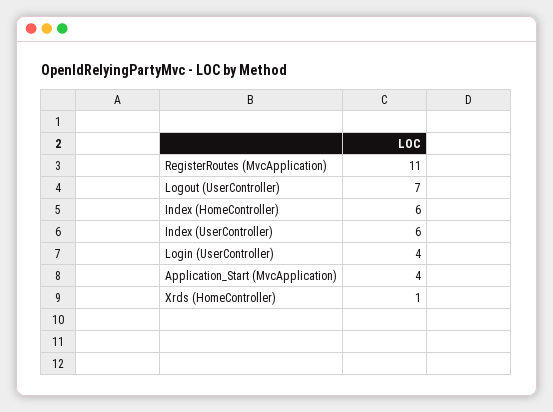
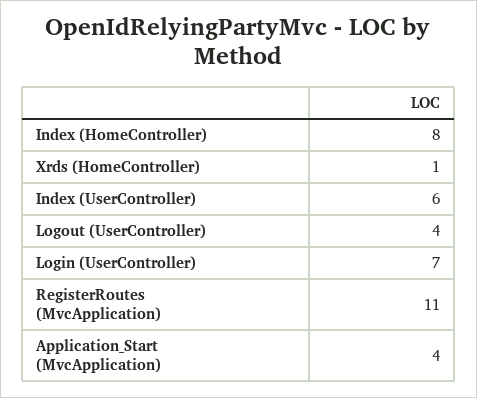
  {
    "RegisterRoutes (MvcApplication)": 11,
-   "Logout (UserController)": 7,
+   "Logout (UserController)": 4,
-   "Index (HomeController)": 6,
+   "Index (HomeController)": 8,
    "Index (UserController)": 6,
-   "Login (UserController)": 4,
+   "Login (UserController)": 7,
    "Application_Start (MvcApplication)": 4,
    "Xrds (HomeController)": 1
  }

